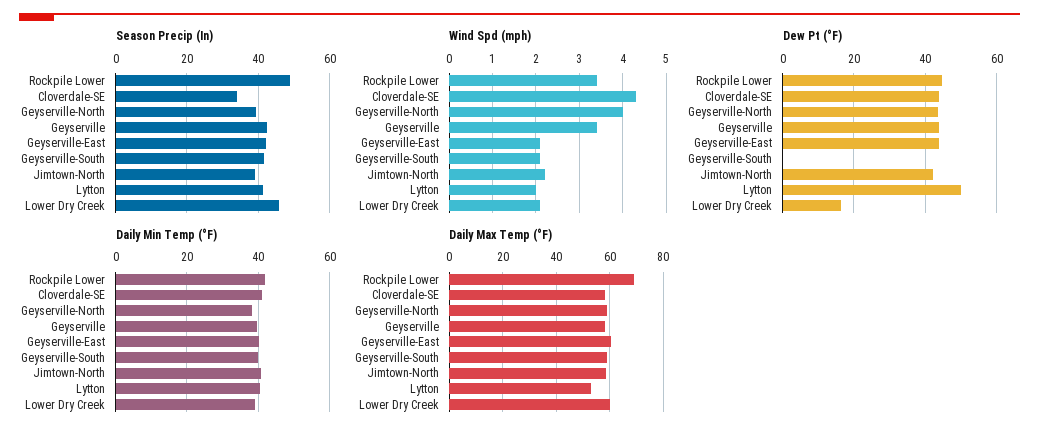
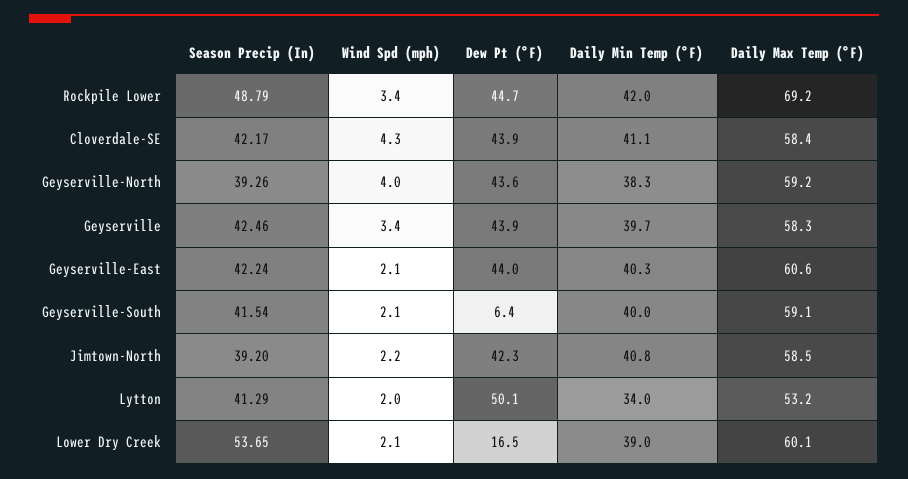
  {
    "Season Precip (In)": {
      "Rockpile Lower": 48.79,
-     "Cloverdale-SE": 34,
+     "Cloverdale-SE": 42.17,
      "Geyserville-North": 39.26,
      "Geyserville": 42.46,
      "Geyserville-East": 42.24,
      "Geyserville-South": 41.54,
      "Jimtown-North": 39.2,
      "Lytton": 41.29,
-     "Lower Dry Creek": 46
+     "Lower Dry Creek": 53.65
    },
    "Wind Spd (mph)": {
      "Rockpile Lower": 3.4,
      "Cloverdale-SE": 4.3,
      "Geyserville-North": 4,
      "Geyserville": 3.4,
      "Geyserville-East": 2.1,
      "Geyserville-South": 2.1,
      "Jimtown-North": 2.2,
      "Lytton": 2,
      "Lower Dry Creek": 2.1
    },
    "Dew Pt (°F)": {
      "Rockpile Lower": 44.7,
      "Cloverdale-SE": 43.9,
      "Geyserville-North": 43.6,
      "Geyserville": 43.9,
      "Geyserville-East": 44,
-     "Geyserville-South": 0,
+     "Geyserville-South": 6.4,
      "Jimtown-North": 42.3,
      "Lytton": 50.1,
      "Lower Dry Creek": 16.5
    },
    "Daily Min Temp (°F)": {
      "Rockpile Lower": 42,
      "Cloverdale-SE": 41.1,
      "Geyserville-North": 38.3,
      "Geyserville": 39.7,
      "Geyserville-East": 40.3,
      "Geyserville-South": 40,
      "Jimtown-North": 40.8,
-     "Lytton": 40,
+     "Lytton": 34,
      "Lower Dry Creek": 39
    },
    "Daily Max Temp (°F)": {
      "Rockpile Lower": 69.2,
      "Cloverdale-SE": 58.4,
      "Geyserville-North": 59.2,
      "Geyserville": 58.3,
      "Geyserville-East": 60.6,
      "Geyserville-South": 59.1,
      "Jimtown-North": 58.5,
      "Lytton": 53.2,
      "Lower Dry Creek": 60.1
    }
  }

